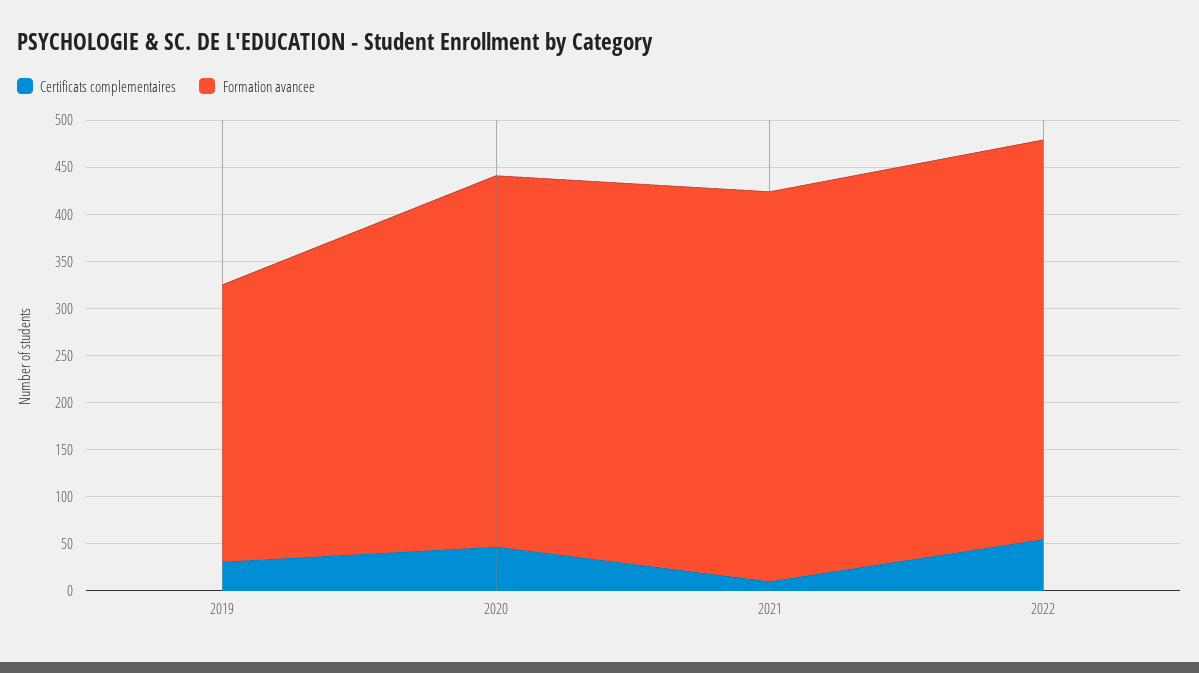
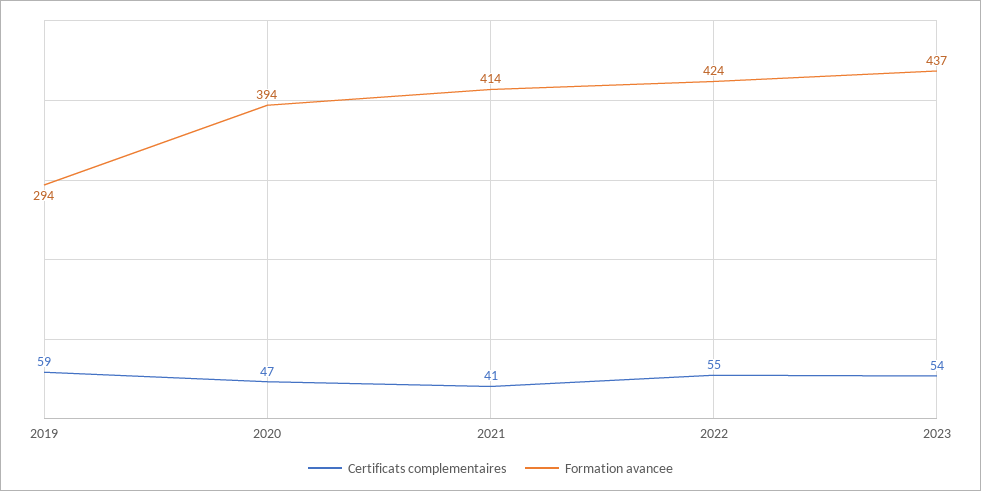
  {
    "Certificats complementaires": {
-     "2019": 30,
+     "2019": 59,
      "2020": 47,
-     "2021": 10,
+     "2021": 41,
-     "2022": 55
+     "2022": 55,
+     "2023": 54
    },
    "Formation avancee": {
      "2019": 294,
      "2020": 394,
      "2021": 414,
-     "2022": 424
+     "2022": 424,
+     "2023": 437
    }
  }

